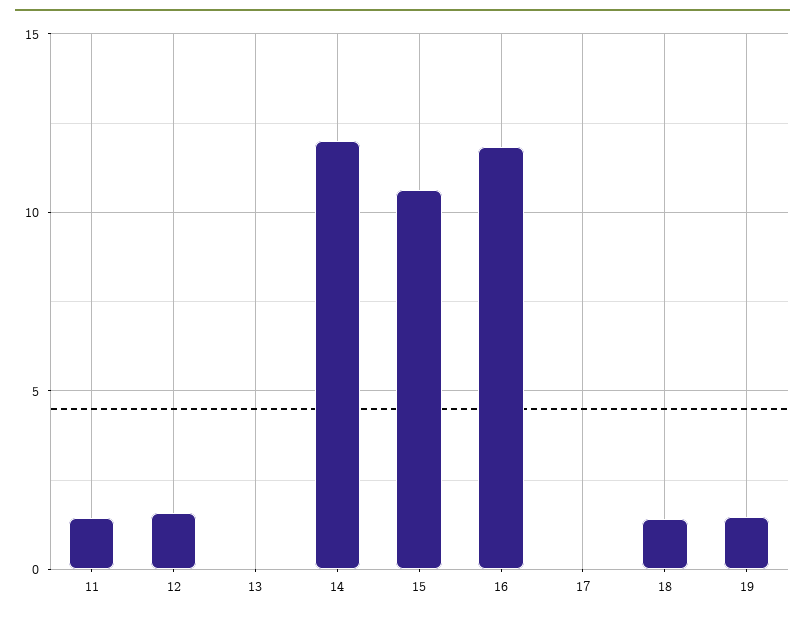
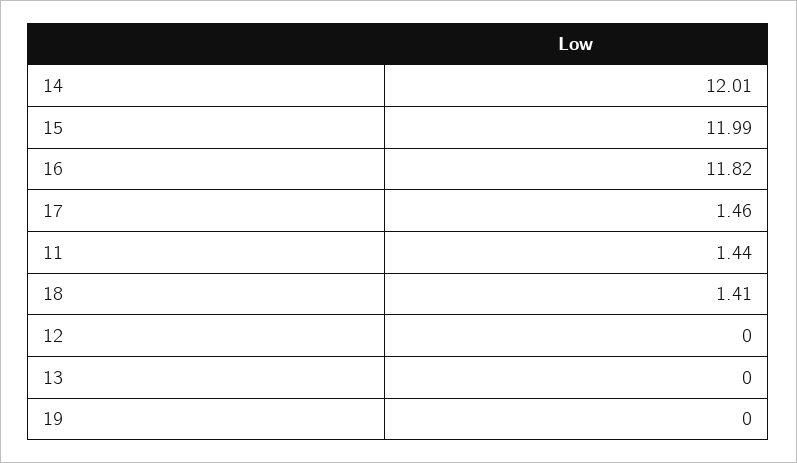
  {
    "11": 1.44,
-   "12": 1.5,
+   "12": 0,
    "13": 0,
    "14": 12.01,
-   "15": 10.5,
+   "15": 11.99,
    "16": 11.82,
-   "17": 0,
+   "17": 1.46,
    "18": 1.41,
-   "19": 1.5
+   "19": 0
  }

